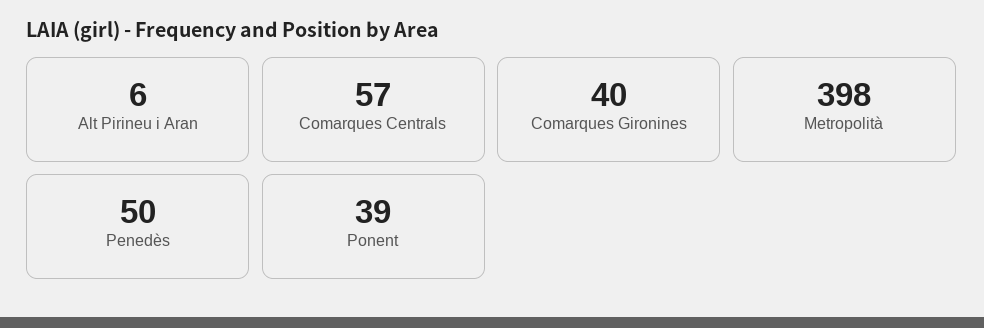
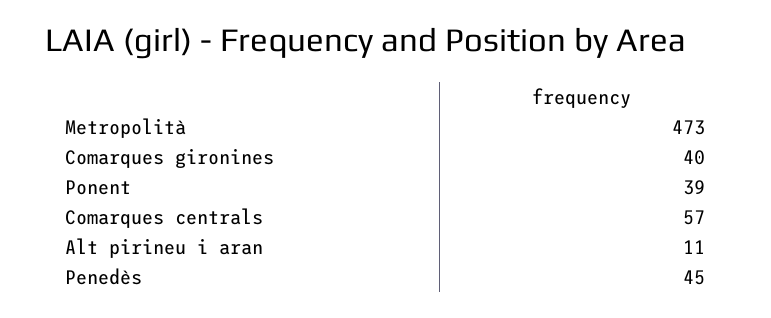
  {
-   "Alt Pirineu i Aran": 6,
+   "Alt Pirineu i Aran": 11,
    "Comarques Centrals": 57,
    "Comarques Gironines": 40,
-   "Metropolità": 398,
+   "Metropolità": 473,
-   "Penedès": 50,
+   "Penedès": 45,
    "Ponent": 39
  }

